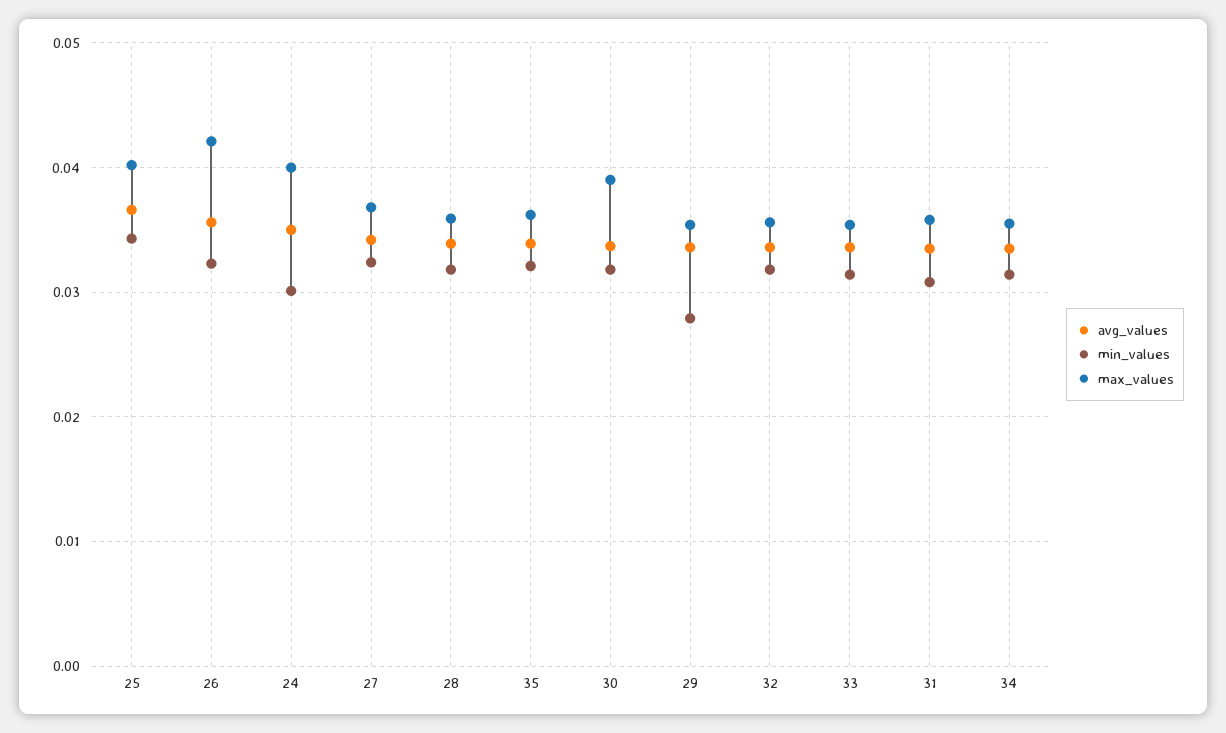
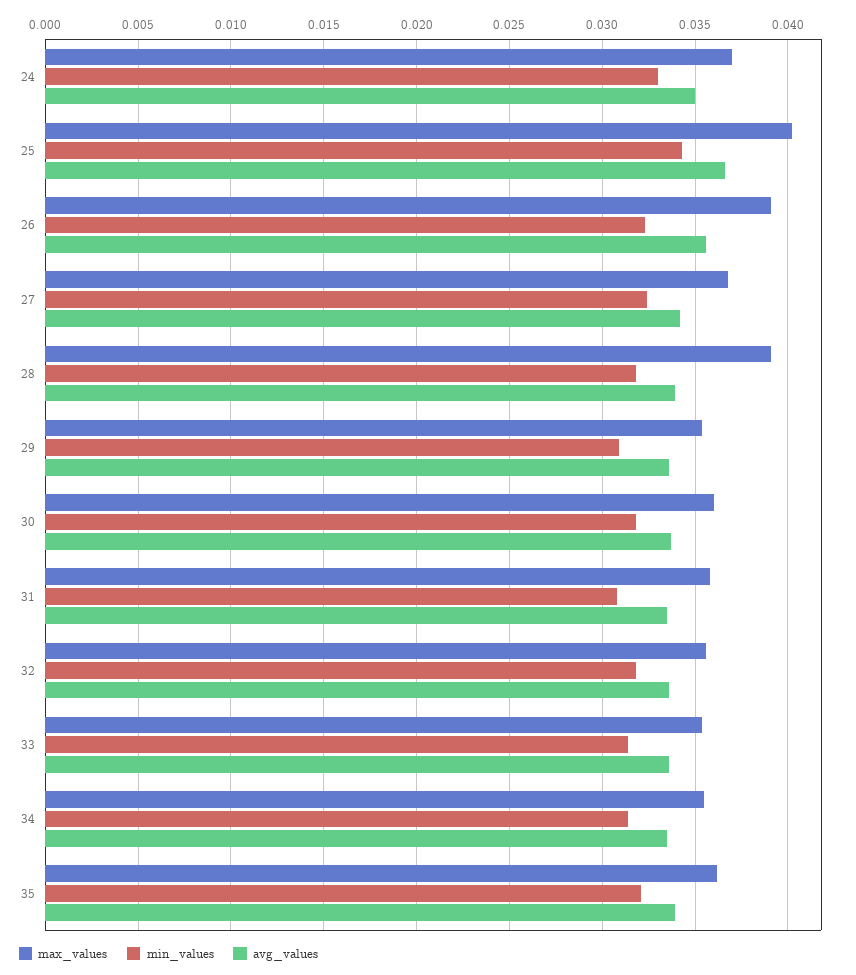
  {
    "avg_values": {
      "25": 0.0365,
      "26": 0.0355,
      "24": 0.035,
      "27": 0.034,
      "28": 0.034,
      "35": 0.034,
      "30": 0.0335,
      "29": 0.0335,
      "32": 0.0335,
      "33": 0.0335,
      "31": 0.0335,
      "34": 0.0335
    },
    "min_values": {
      "25": 0.0345,
      "26": 0.0325,
-     "24": 0.03,
+     "24": 0.033,
      "27": 0.0325,
      "28": 0.032,
      "35": 0.032,
      "30": 0.032,
-     "29": 0.028,
+     "29": 0.031,
      "32": 0.032,
      "33": 0.0315,
      "31": 0.031,
      "34": 0.0315
    },
    "max_values": {
      "25": 0.04,
-     "26": 0.042,
+     "26": 0.039,
-     "24": 0.04,
+     "24": 0.037,
      "27": 0.037,
-     "28": 0.036,
+     "28": 0.039,
      "35": 0.036,
-     "30": 0.039,
+     "30": 0.036,
      "29": 0.0355,
      "32": 0.0355,
      "33": 0.0355,
      "31": 0.036,
      "34": 0.0355
    }
  }

